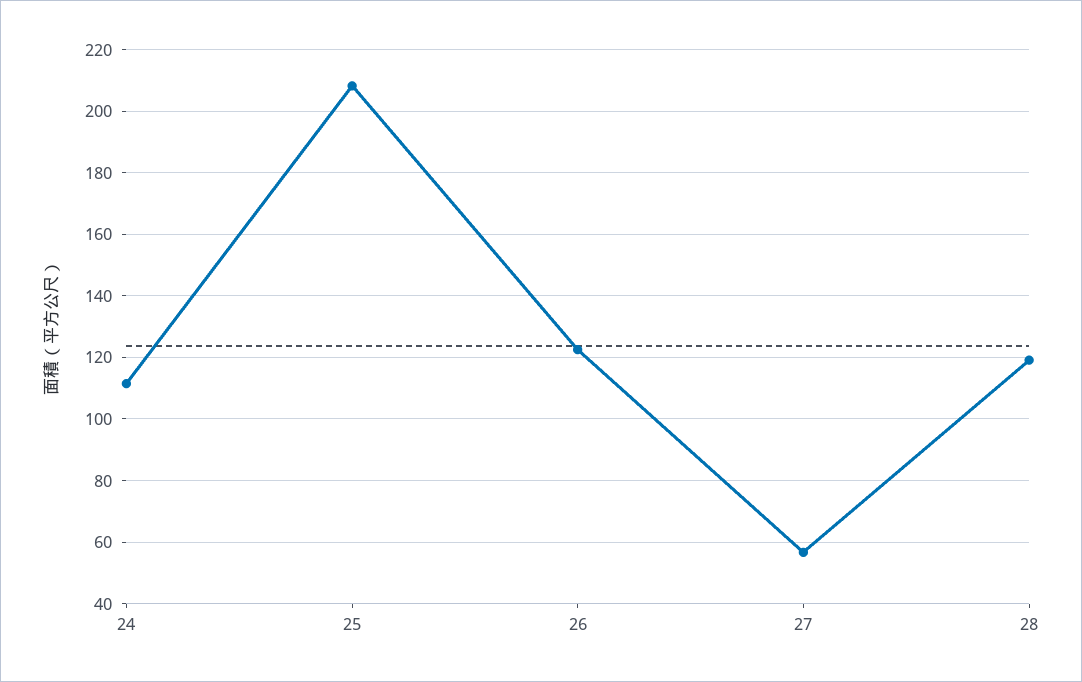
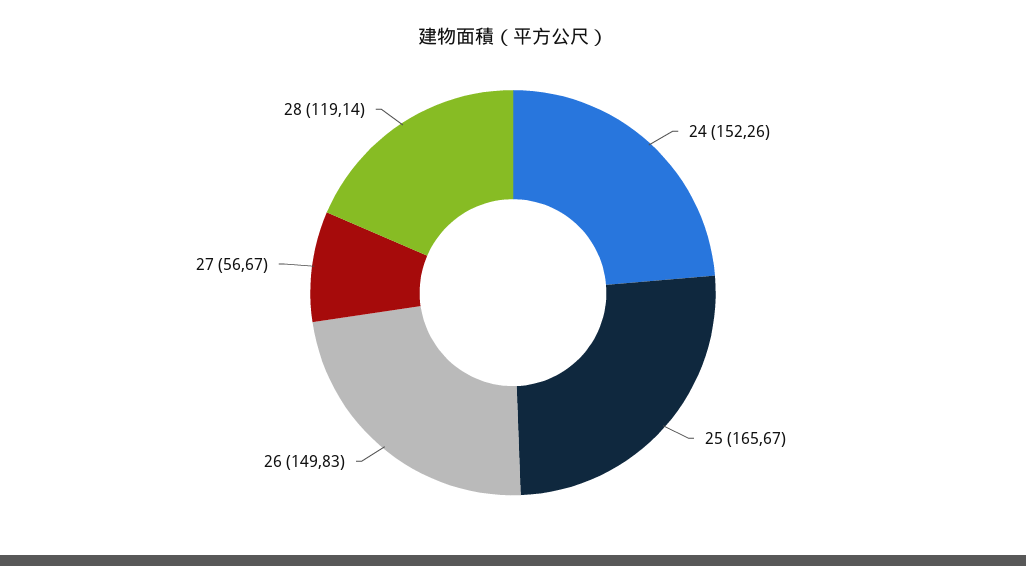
  {
-   "24": 112,
+   "24": 152.26,
-   "25": 208,
+   "25": 165.67,
-   "26": 122,
+   "26": 149.83,
    "27": 56.67,
    "28": 119.14
  }

